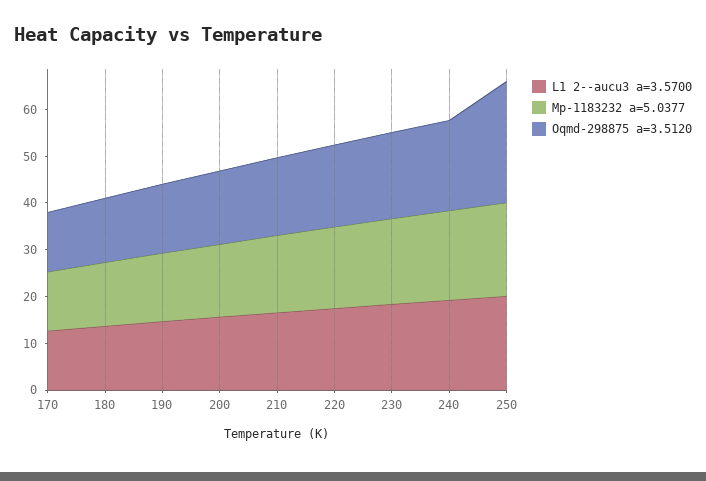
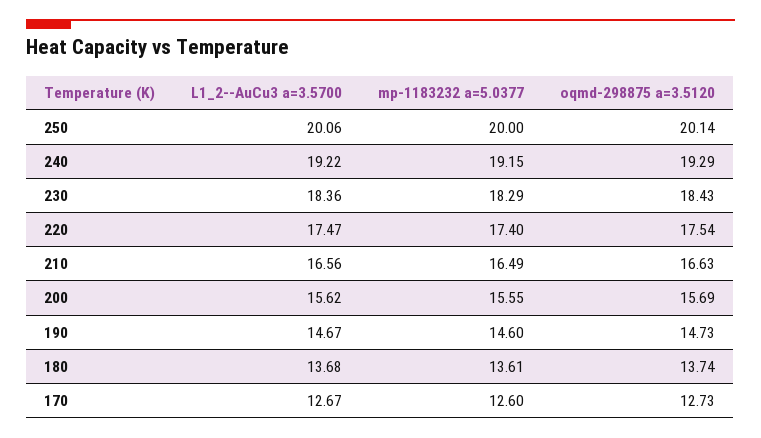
  {
    "L1 2--aucu3 a=3.5700": {
      "170": 12.67,
      "180": 13.68,
      "190": 14.67,
      "200": 15.62,
      "210": 16.56,
      "220": 17.47,
      "230": 18.36,
      "240": 19.22,
      "250": 20.06
    },
    "Mp-1183232 a=5.0377": {
      "170": 12.6,
      "180": 13.61,
      "190": 14.6,
      "200": 15.55,
      "210": 16.49,
      "220": 17.4,
      "230": 18.29,
      "240": 19.15,
      "250": 20
    },
    "Oqmd-298875 a=3.5120": {
      "170": 12.73,
      "180": 13.74,
      "190": 14.73,
      "200": 15.69,
      "210": 16.63,
      "220": 17.54,
      "230": 18.43,
      "240": 19.29,
-     "250": 26
+     "250": 20.14
    }
  }

